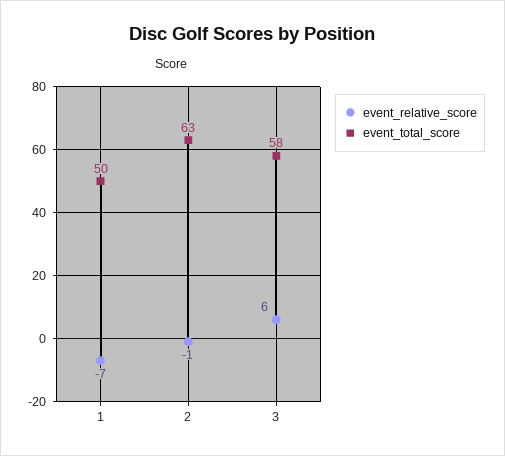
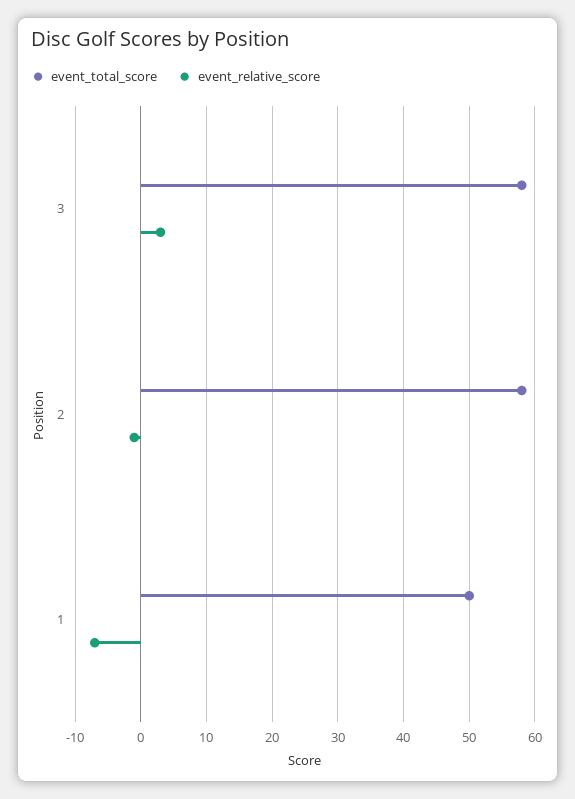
  {
    "event_relative_score": {
      "1": -7,
      "2": -1,
-     "3": 6
+     "3": 3
    },
    "event_total_score": {
      "1": 50,
-     "2": 63,
+     "2": 58,
      "3": 58
    }
  }

